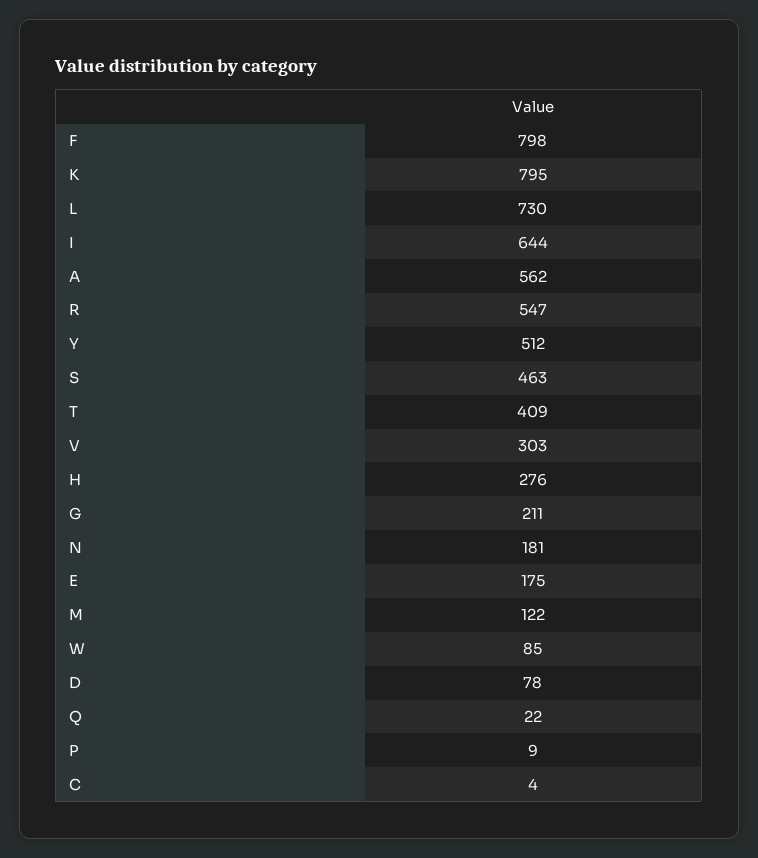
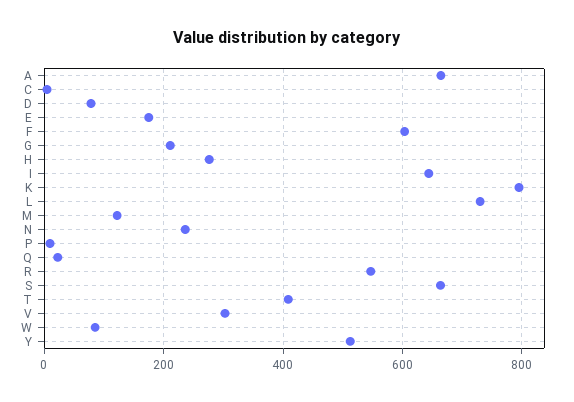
  {
-   "F": 798,
+   "F": 600,
    "K": 795,
    "L": 730,
    "I": 644,
-   "A": 562,
+   "A": 660,
    "R": 547,
    "Y": 512,
-   "S": 463,
+   "S": 660,
    "T": 409,
    "V": 303,
    "H": 276,
    "G": 211,
-   "N": 181,
+   "N": 240,
    "E": 175,
    "M": 122,
    "W": 85,
    "D": 78,
    "Q": 22,
    "P": 9,
    "C": 4
  }

